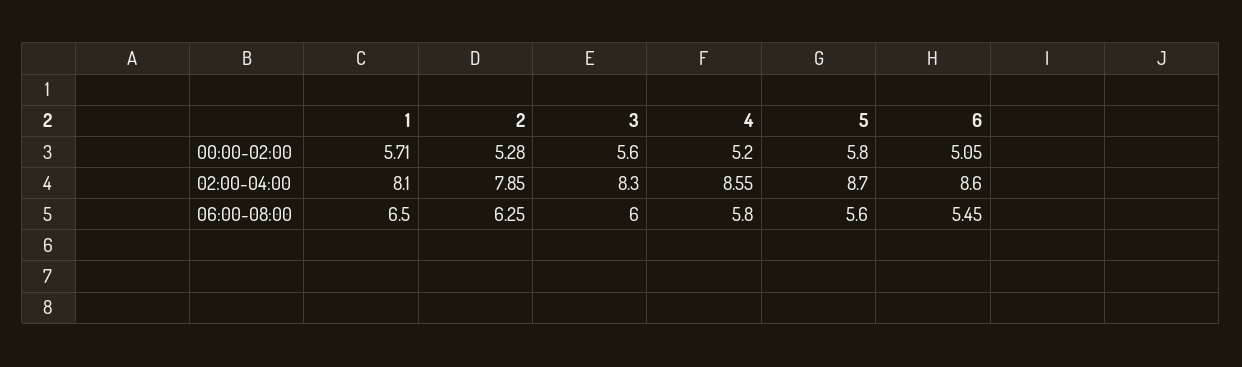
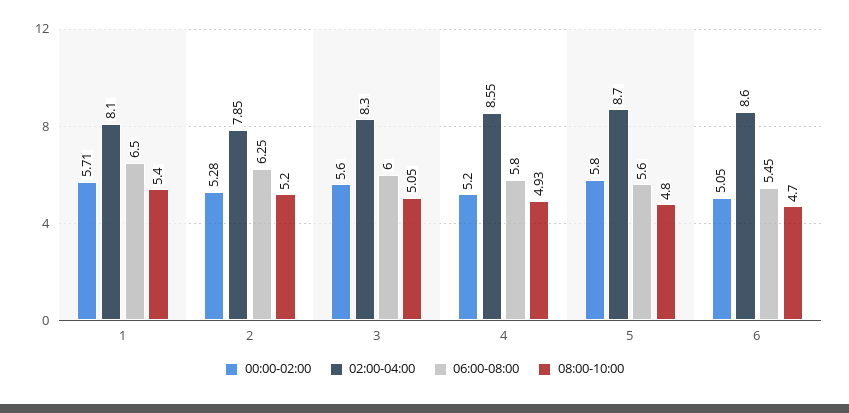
  {
    "00:00-02:00": {
      "1": 5.71,
      "2": 5.28,
      "3": 5.6,
      "4": 5.2,
      "5": 5.8,
      "6": 5.05
    },
    "02:00-04:00": {
      "1": 8.1,
      "2": 7.85,
      "3": 8.3,
      "4": 8.55,
      "5": 8.7,
      "6": 8.6
    },
    "06:00-08:00": {
      "1": 6.5,
      "2": 6.25,
      "3": 6,
      "4": 5.8,
      "5": 5.6,
      "6": 5.45
-   }
+   },
+   "08:00-10:00": {
+     "1": 5.4,
+     "2": 5.2,
+     "3": 5.05,
+     "4": 4.93,
+     "5": 4.8,
+     "6": 4.7
+   }
  }

